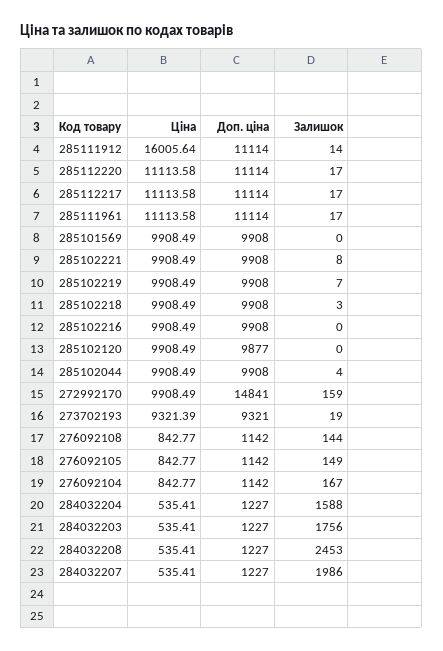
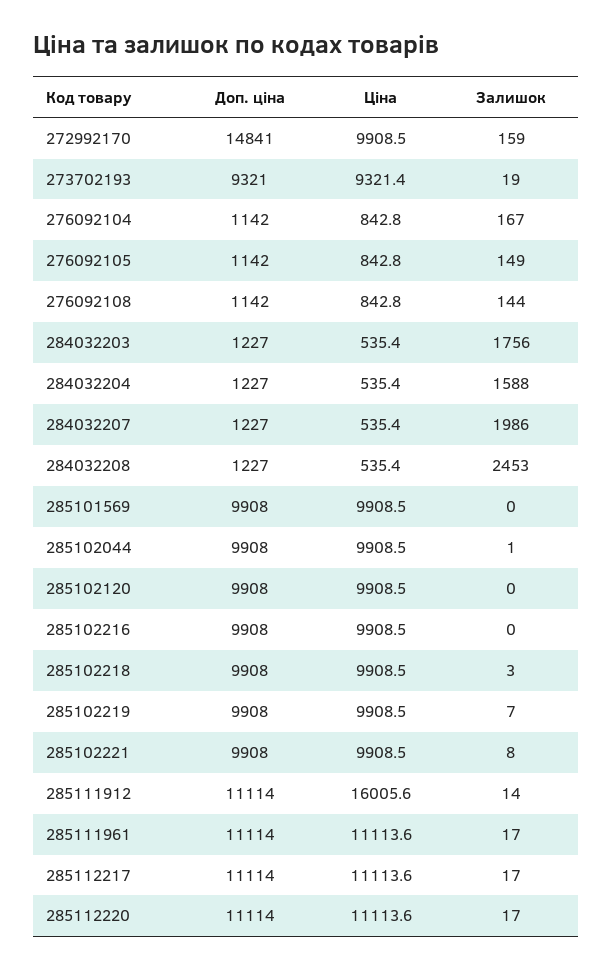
  {
    "Ціна": {
      "285111912": 16005.64,
      "285112220": 11113.58,
      "285112217": 11113.58,
      "285111961": 11113.58,
      "285101569": 9908.49,
      "285102221": 9908.49,
      "285102219": 9908.49,
      "285102218": 9908.49,
      "285102216": 9908.49,
      "285102120": 9908.49,
      "285102044": 9908.49,
      "272992170": 9908.49,
      "273702193": 9321.39,
      "276092108": 842.77,
      "276092105": 842.77,
      "276092104": 842.77,
      "284032204": 535.41,
      "284032203": 535.41,
      "284032208": 535.41,
      "284032207": 535.41
    },
    "Доп. ціна": {
      "285111912": 11114,
      "285112220": 11114,
      "285112217": 11114,
      "285111961": 11114,
      "285101569": 9908,
      "285102221": 9908,
      "285102219": 9908,
      "285102218": 9908,
      "285102216": 9908,
-     "285102120": 9877,
+     "285102120": 9908,
      "285102044": 9908,
      "272992170": 14841,
      "273702193": 9321,
      "276092108": 1142,
      "276092105": 1142,
      "276092104": 1142,
      "284032204": 1227,
      "284032203": 1227,
      "284032208": 1227,
      "284032207": 1227
    },
    "Залишок": {
      "285111912": 14,
      "285112220": 17,
      "285112217": 17,
      "285111961": 17,
      "285101569": 0,
      "285102221": 8,
      "285102219": 7,
      "285102218": 3,
      "285102216": 0,
      "285102120": 0,
-     "285102044": 4,
+     "285102044": 1,
      "272992170": 159,
      "273702193": 19,
      "276092108": 144,
      "276092105": 149,
      "276092104": 167,
      "284032204": 1588,
      "284032203": 1756,
      "284032208": 2453,
      "284032207": 1986
    }
  }

